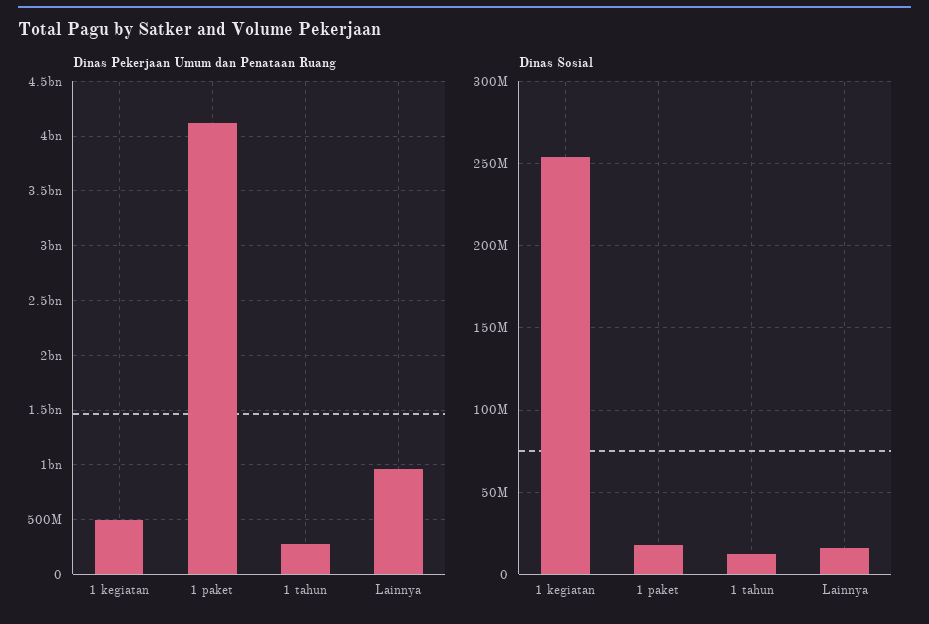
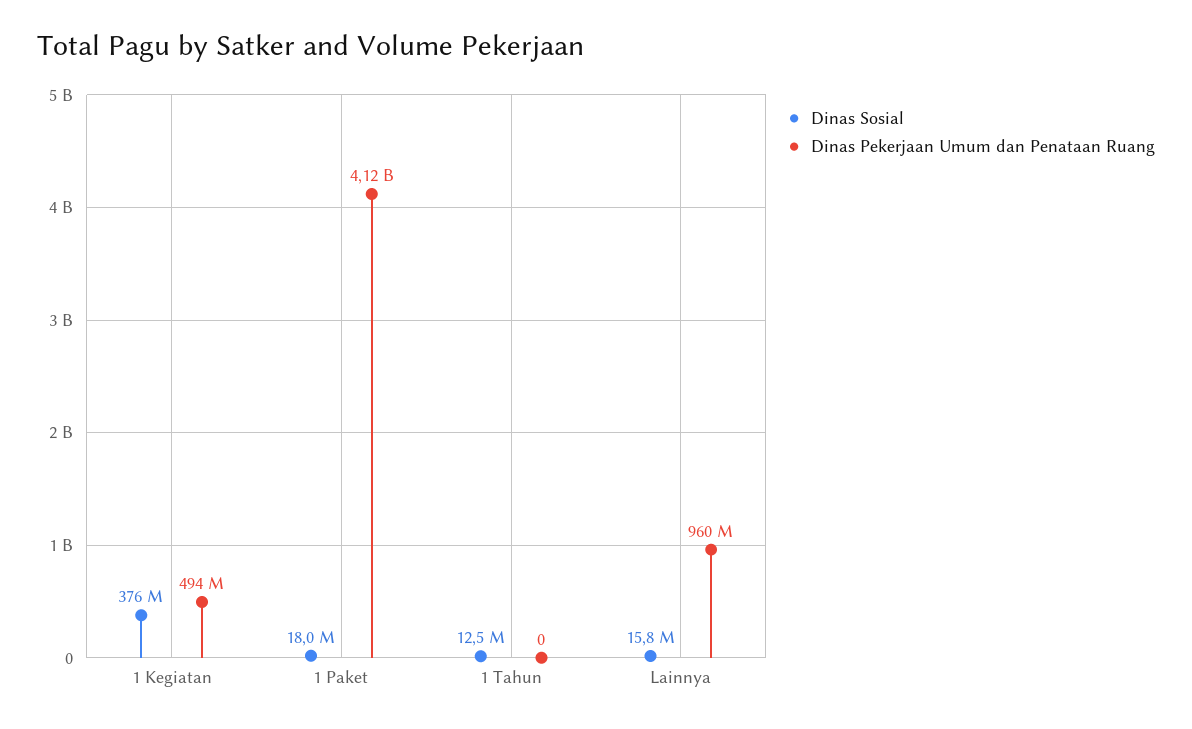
  {
    "Dinas Pekerjaan Umum dan Penataan Ruang": {
      "1 kegiatan": 494000000,
      "1 paket": 4120000000,
-     "1 tahun": 300000000,
+     "1 tahun": 0,
      "Lainnya": 960000000
    },
    "Dinas Sosial": {
-     "1 kegiatan": 255000000,
+     "1 kegiatan": 376000000,
      "1 paket": 18000000,
      "1 tahun": 12500000,
      "Lainnya": 15800000
    }
  }

